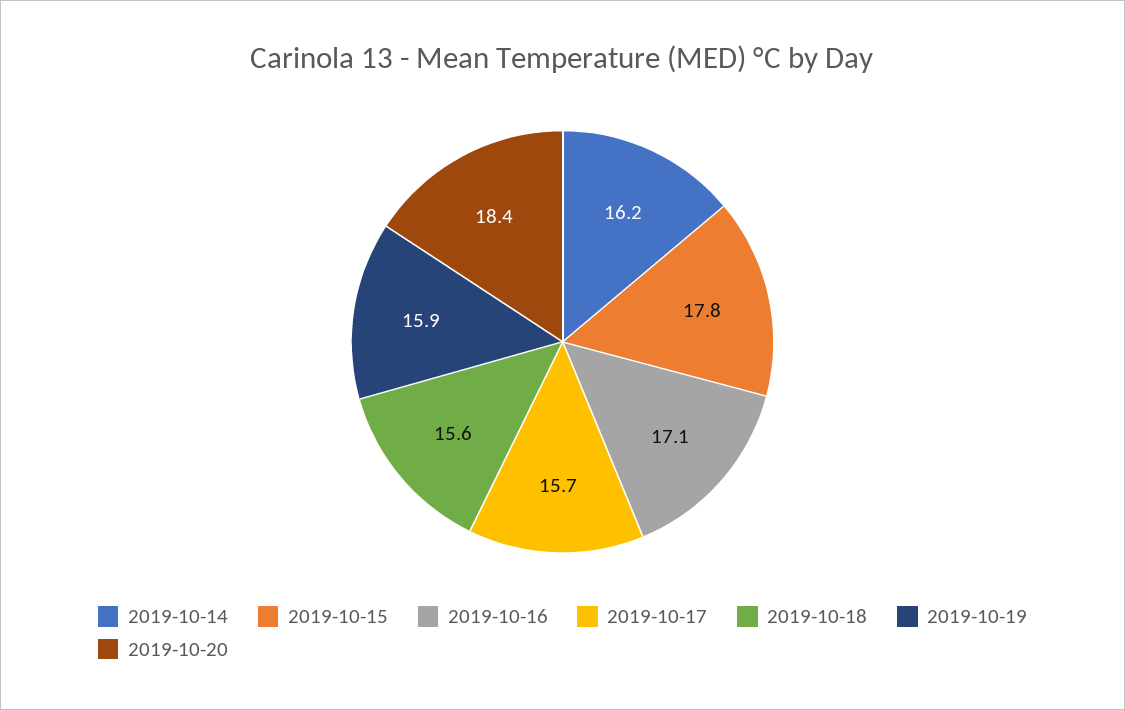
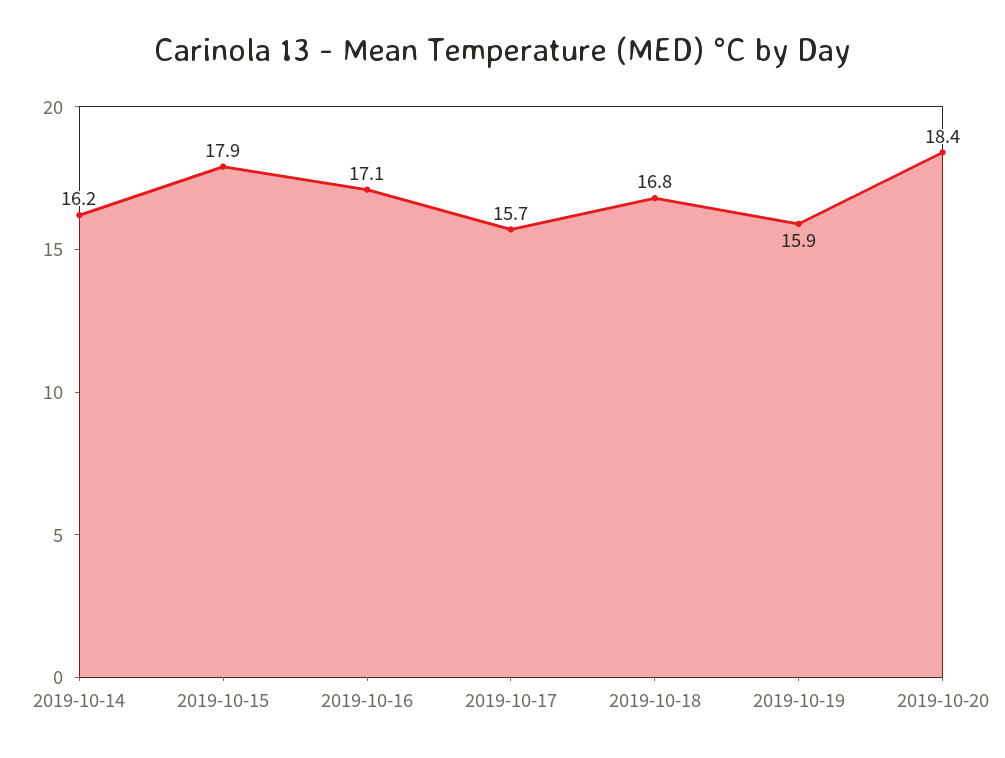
  {
    "2019-10-14": 16.2,
-   "2019-10-15": 17.8,
+   "2019-10-15": 17.9,
    "2019-10-16": 17.1,
    "2019-10-17": 15.7,
-   "2019-10-18": 15.6,
+   "2019-10-18": 16.8,
    "2019-10-19": 15.9,
    "2019-10-20": 18.4
  }

